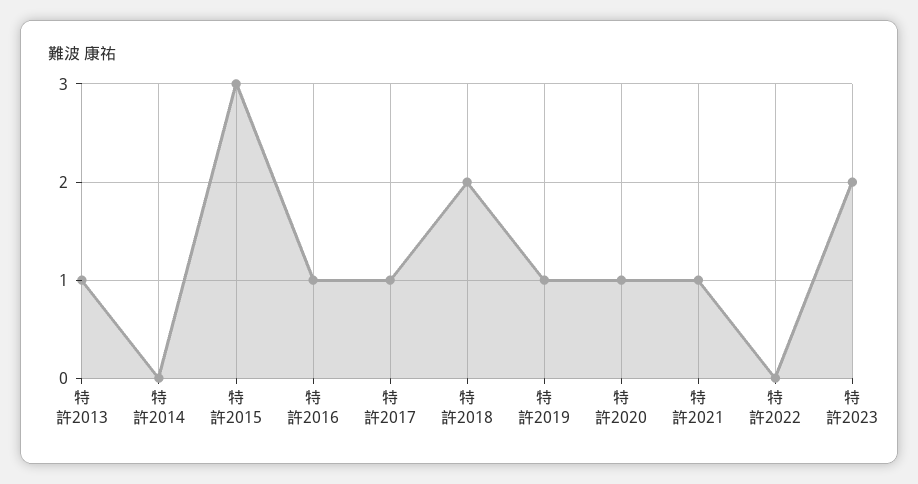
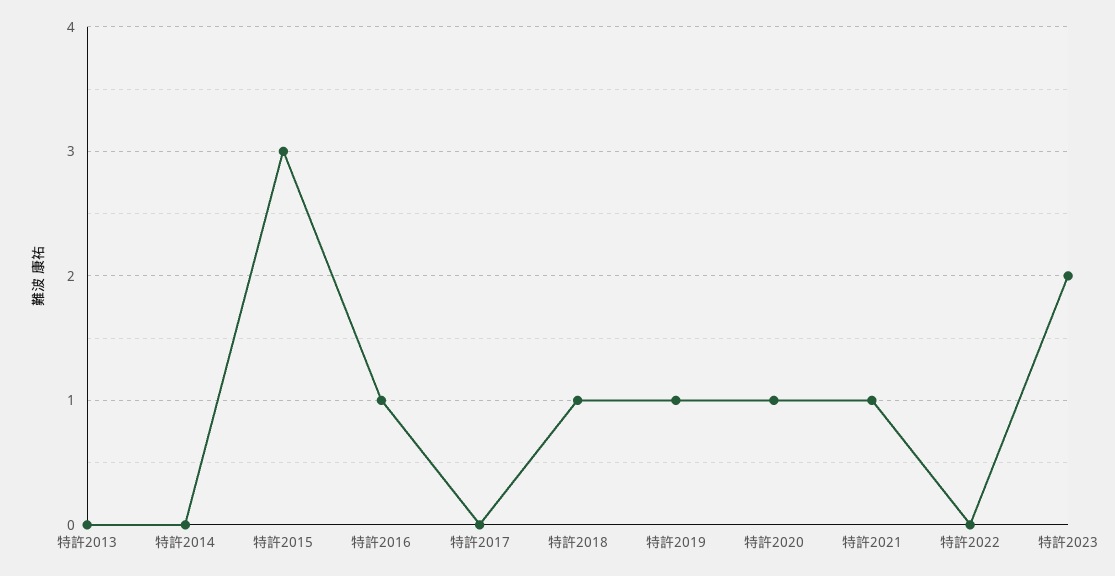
  {
-   "特許2013": 1,
+   "特許2013": 0,
    "特許2014": 0,
    "特許2015": 3,
    "特許2016": 1,
-   "特許2017": 1,
+   "特許2017": 0,
-   "特許2018": 2,
+   "特許2018": 1,
    "特許2019": 1,
    "特許2020": 1,
    "特許2021": 1,
    "特許2022": 0,
    "特許2023": 2
  }

